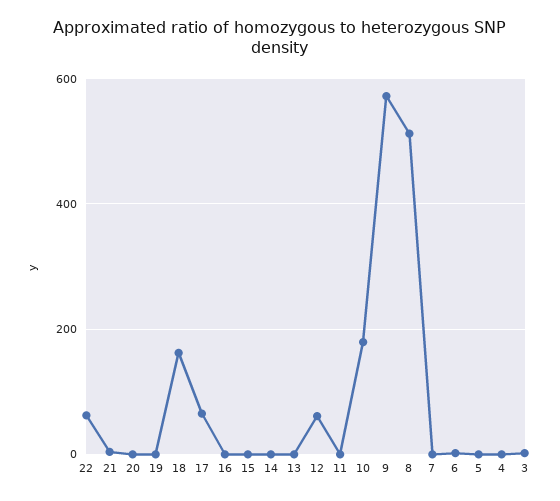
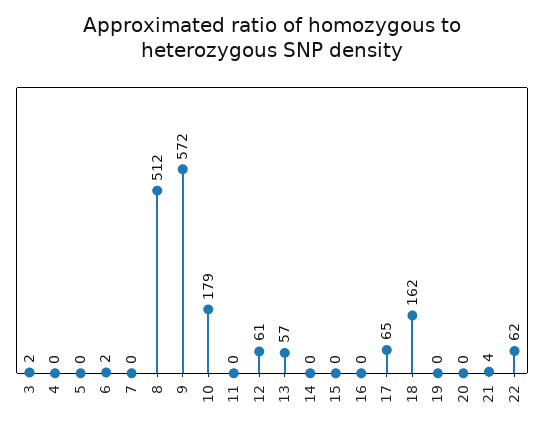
  {
    "22": 62,
    "21": 4,
    "20": 0,
    "19": 0,
    "18": 162,
    "17": 65,
    "16": 0,
    "15": 0,
    "14": 0,
-   "13": 0,
+   "13": 57,
    "12": 61,
    "11": 0,
    "10": 179,
    "9": 572,
    "8": 512,
    "7": 0,
    "6": 2,
    "5": 0,
    "4": 0,
    "3": 2
  }

